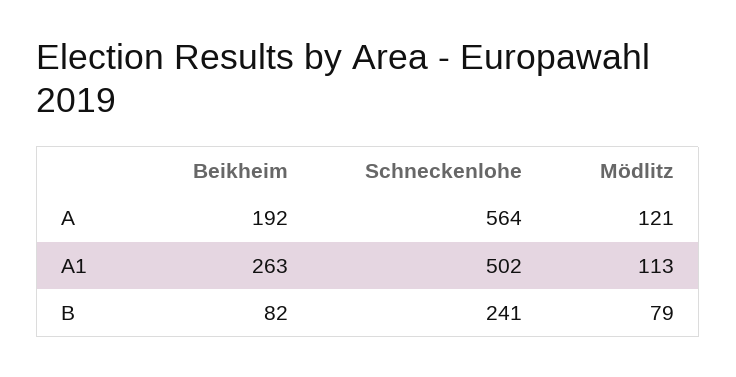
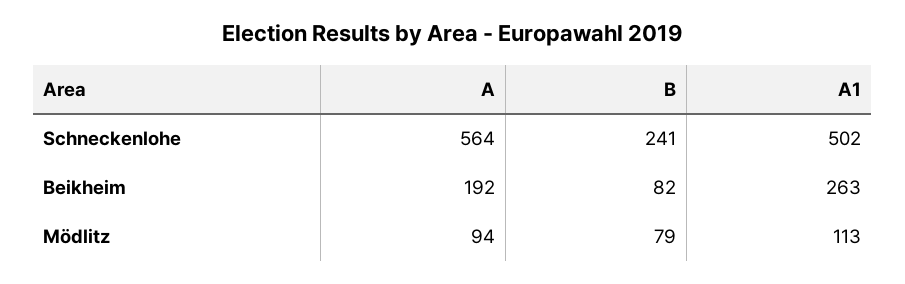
  {
    "Beikheim": {
      "A": 192,
      "A1": 263,
      "B": 82
    },
    "Schneckenlohe": {
      "A": 564,
      "A1": 502,
      "B": 241
    },
    "Mödlitz": {
-     "A": 121,
+     "A": 94,
      "A1": 113,
      "B": 79
    }
  }

